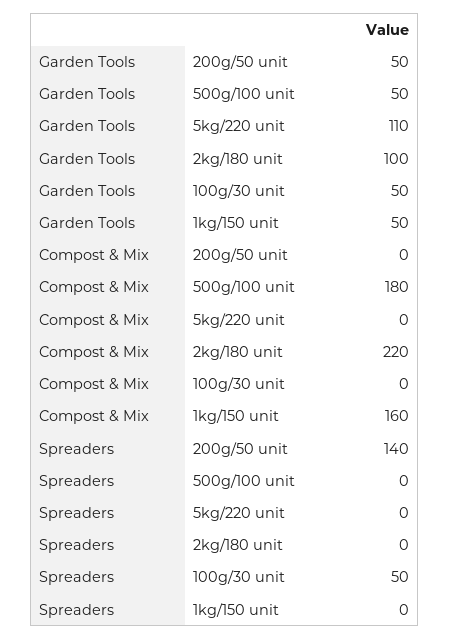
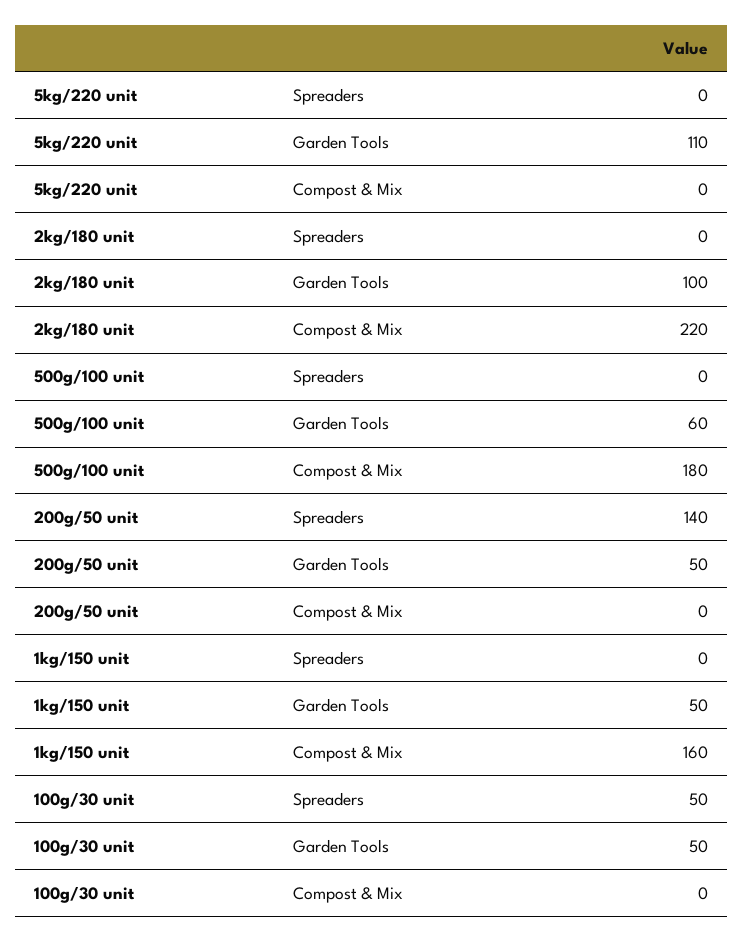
  {
    "Garden Tools": {
      "200g/50 unit": 50,
-     "500g/100 unit": 50,
+     "500g/100 unit": 60,
      "5kg/220 unit": 110,
      "2kg/180 unit": 100,
      "100g/30 unit": 50,
      "1kg/150 unit": 50
    },
    "Compost & Mix": {
      "200g/50 unit": 0,
      "500g/100 unit": 180,
      "5kg/220 unit": 0,
      "2kg/180 unit": 220,
      "100g/30 unit": 0,
      "1kg/150 unit": 160
    },
    "Spreaders": {
      "200g/50 unit": 140,
      "500g/100 unit": 0,
      "5kg/220 unit": 0,
      "2kg/180 unit": 0,
      "100g/30 unit": 50,
      "1kg/150 unit": 0
    }
  }

